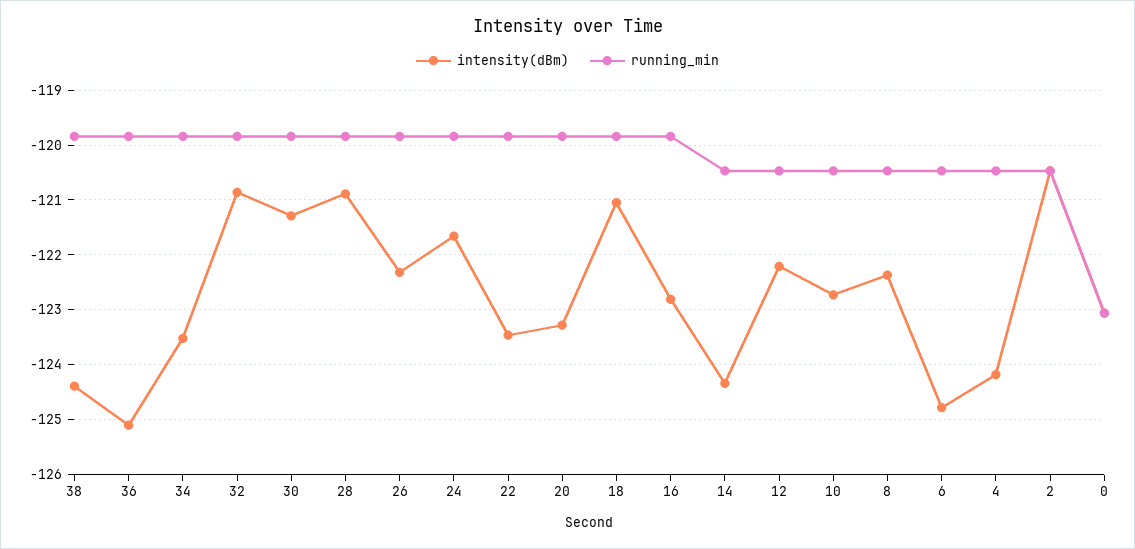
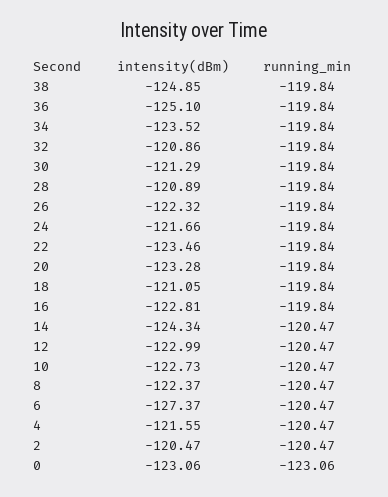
  {
    "intensity(dBm)": {
-     "38": -124.4,
+     "38": -124.85,
      "36": -125.1,
      "34": -123.52,
      "32": -120.86,
      "30": -121.29,
      "28": -120.89,
      "26": -122.32,
      "24": -121.66,
      "22": -123.46,
      "20": -123.28,
      "18": -121.05,
      "16": -122.81,
      "14": -124.34,
-     "12": -122.2,
+     "12": -122.99,
      "10": -122.73,
      "8": -122.37,
-     "6": -124.8,
+     "6": -127.37,
-     "4": -124.2,
+     "4": -121.55,
      "2": -120.47,
      "0": -123.06
    },
    "running_min": {
      "38": -119.84,
      "36": -119.84,
      "34": -119.84,
      "32": -119.84,
      "30": -119.84,
      "28": -119.84,
      "26": -119.84,
      "24": -119.84,
      "22": -119.84,
      "20": -119.84,
      "18": -119.84,
      "16": -119.84,
      "14": -120.47,
      "12": -120.47,
      "10": -120.47,
      "8": -120.47,
      "6": -120.47,
      "4": -120.47,
      "2": -120.47,
      "0": -123.06
    }
  }

